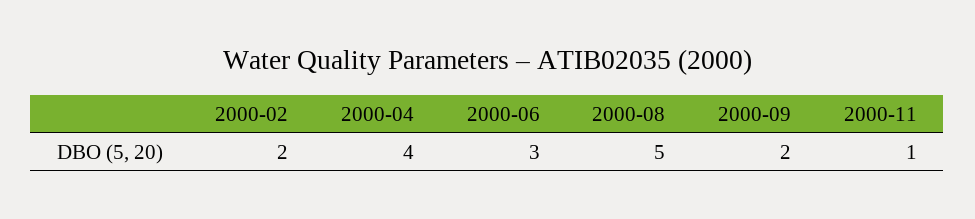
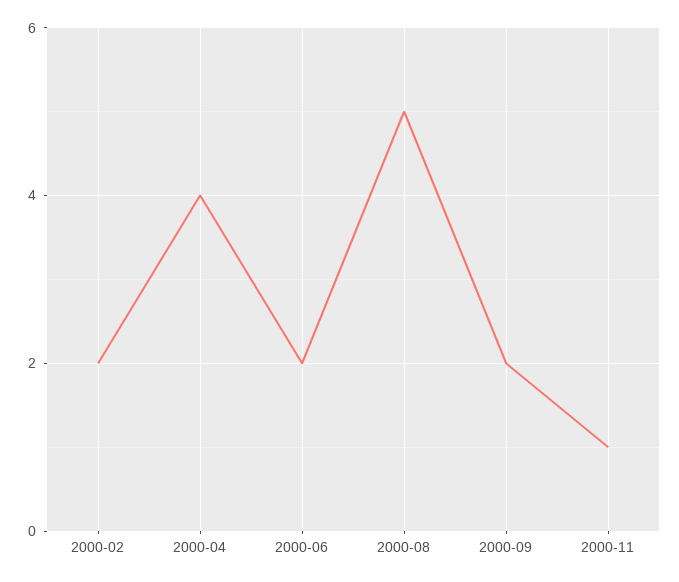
  {
    "2000-02": 2,
    "2000-04": 4,
-   "2000-06": 3,
+   "2000-06": 2,
    "2000-08": 5,
    "2000-09": 2,
    "2000-11": 1
  }

